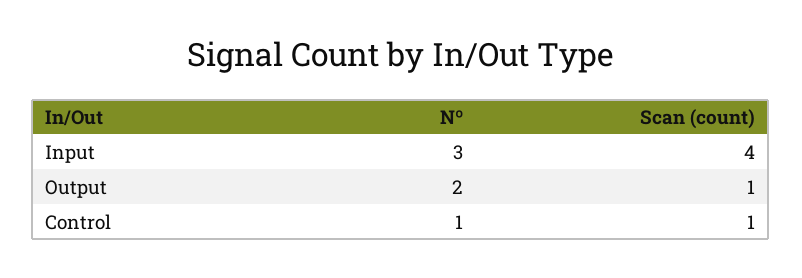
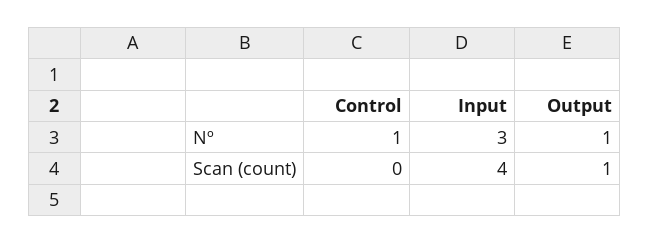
  {
    "Nº": {
      "Input": 3,
-     "Output": 2,
+     "Output": 1,
      "Control": 1
    },
    "Scan (count)": {
      "Input": 4,
      "Output": 1,
-     "Control": 1
+     "Control": 0
    }
  }

